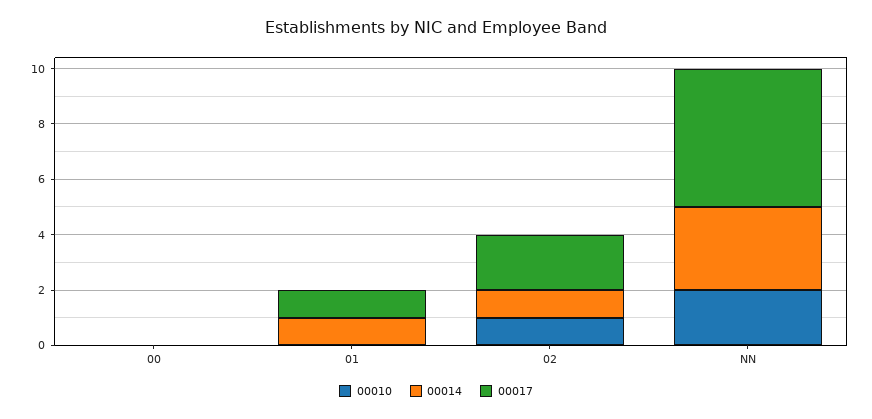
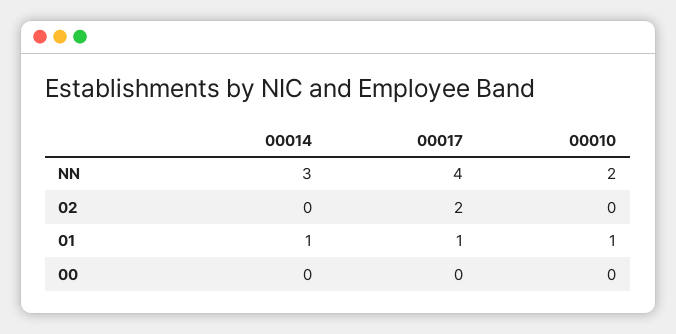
  {
    "00010": {
      "00": 0,
-     "01": 0,
+     "01": 1,
-     "02": 1,
+     "02": 0,
      "NN": 2
    },
    "00014": {
      "00": 0,
      "01": 1,
-     "02": 1,
+     "02": 0,
      "NN": 3
    },
    "00017": {
      "00": 0,
      "01": 1,
      "02": 2,
-     "NN": 5
+     "NN": 4
    }
  }

